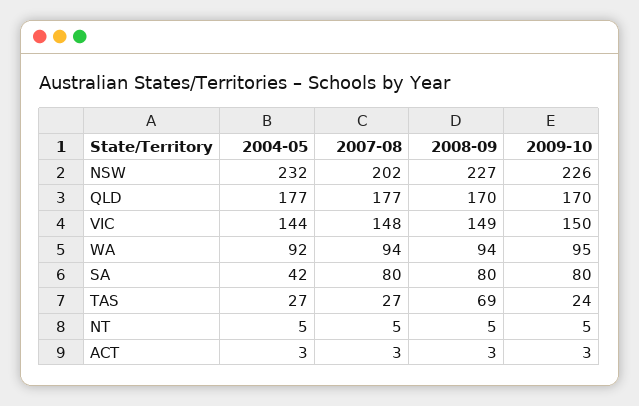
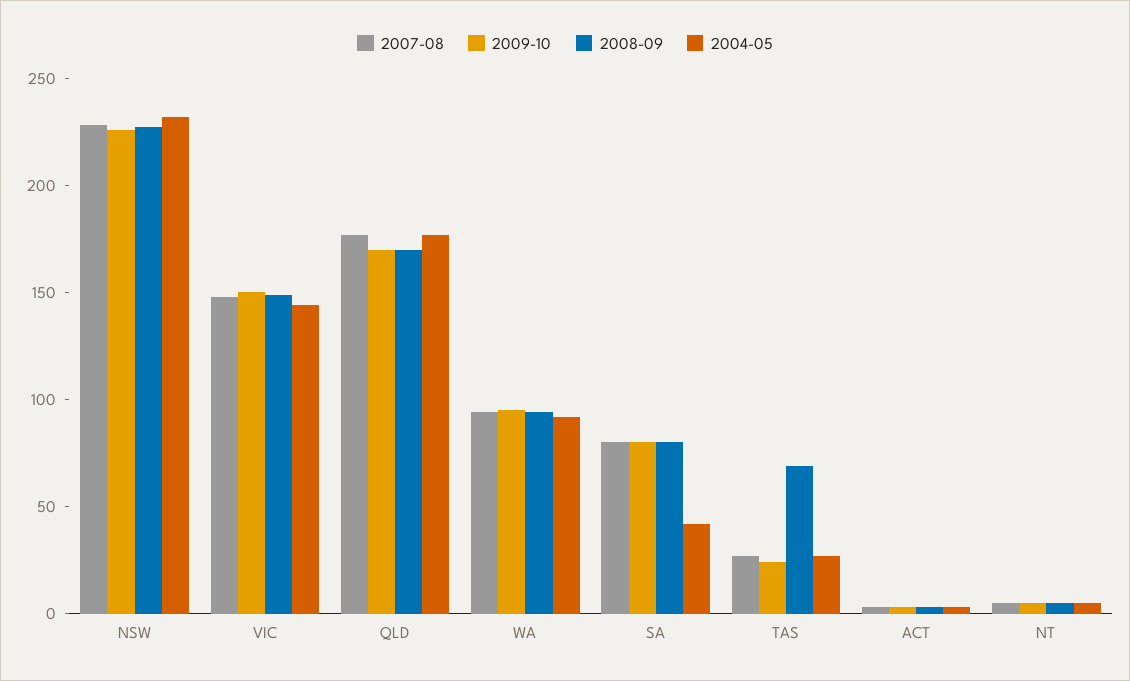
  {
    "2004-05": {
      "NSW": 232,
      "QLD": 177,
      "VIC": 144,
      "WA": 92,
      "SA": 42,
      "TAS": 27,
      "NT": 5,
      "ACT": 3
    },
    "2007-08": {
-     "NSW": 202,
+     "NSW": 230,
      "QLD": 177,
      "VIC": 148,
      "WA": 94,
      "SA": 80,
      "TAS": 27,
      "NT": 5,
      "ACT": 3
    },
    "2008-09": {
      "NSW": 227,
      "QLD": 170,
      "VIC": 149,
      "WA": 94,
      "SA": 80,
      "TAS": 69,
      "NT": 5,
      "ACT": 3
    },
    "2009-10": {
      "NSW": 226,
      "QLD": 170,
      "VIC": 150,
      "WA": 95,
      "SA": 80,
      "TAS": 24,
      "NT": 5,
      "ACT": 3
    }
  }

